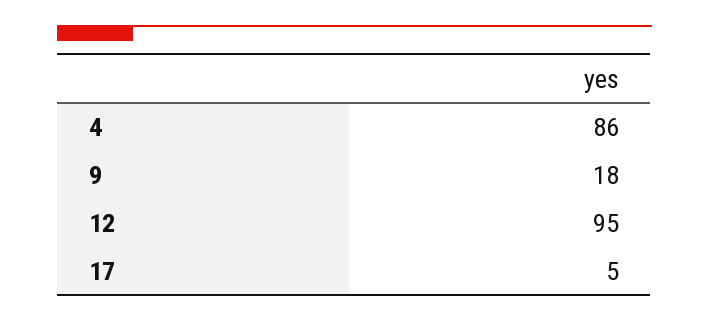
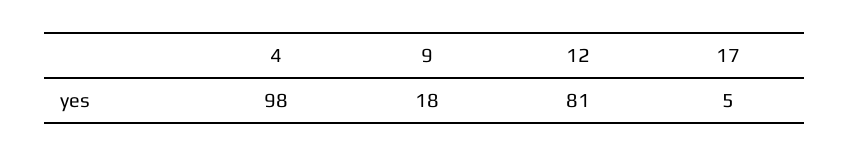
  {
-   "4": 86,
+   "4": 98,
    "9": 18,
-   "12": 95,
+   "12": 81,
    "17": 5
  }

